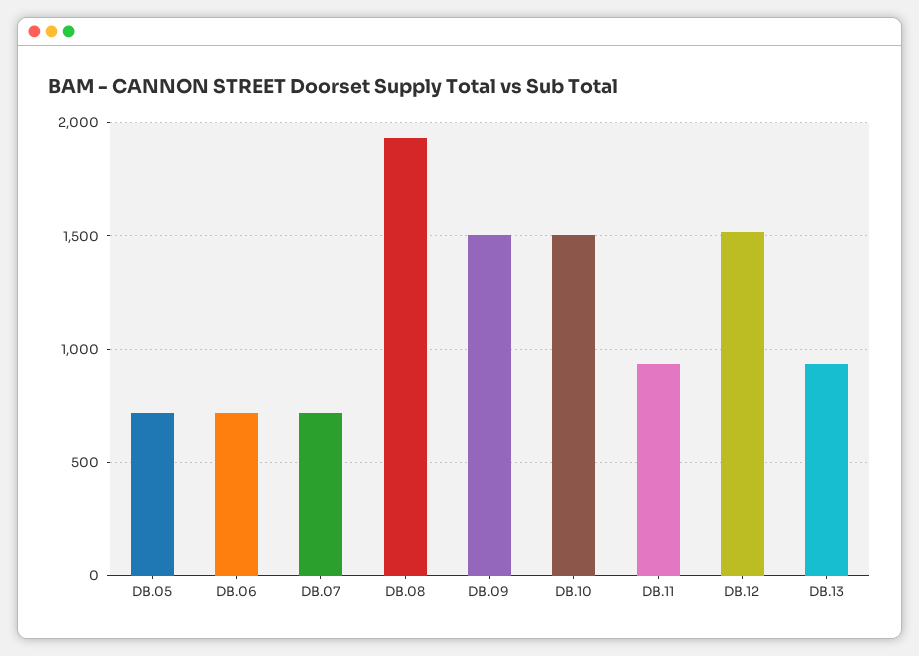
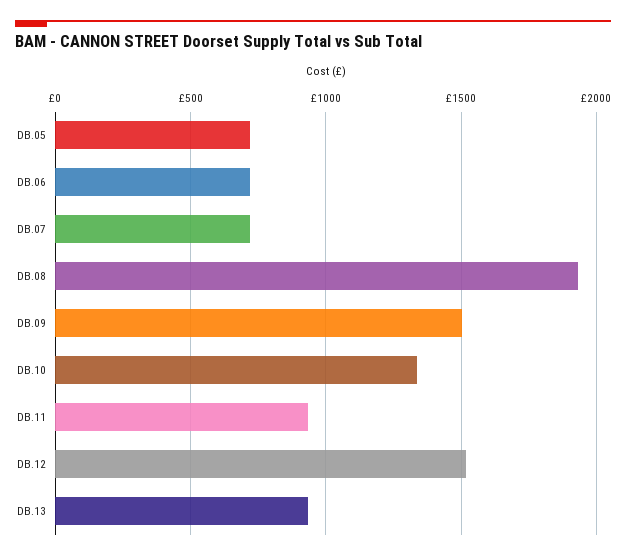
  {
    "DB.05": 700,
    "DB.06": 700,
    "DB.07": 700,
    "DB.08": 1950,
    "DB.09": 1500,
-   "DB.10": 1500,
+   "DB.10": 1350,
    "DB.11": 950,
    "DB.12": 1500,
    "DB.13": 950
  }

